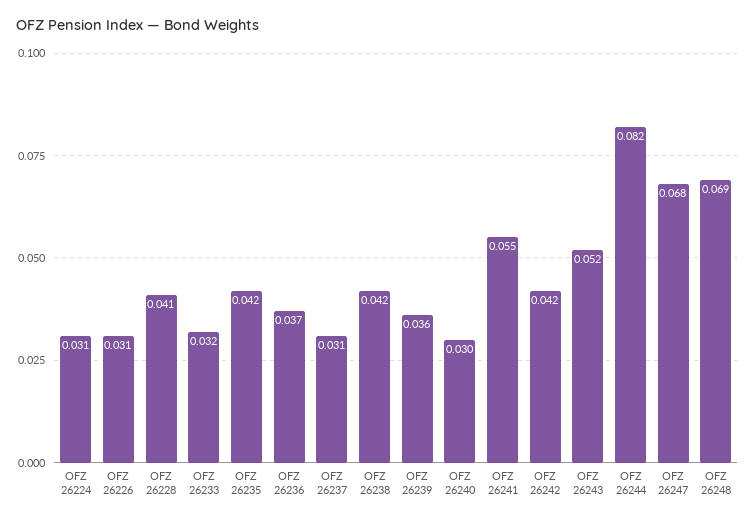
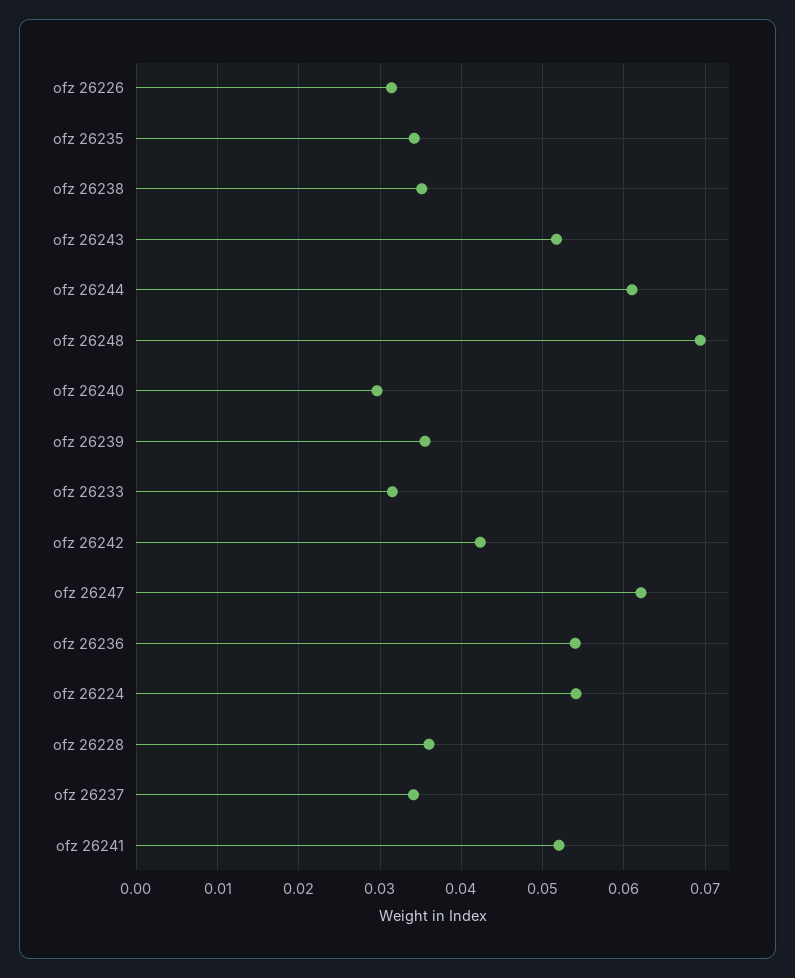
  {
-   "OFZ 26224": 0.031,
+   "OFZ 26224": 0.054,
    "OFZ 26226": 0.031,
-   "OFZ 26228": 0.041,
+   "OFZ 26228": 0.036,
    "OFZ 26233": 0.032,
-   "OFZ 26235": 0.042,
+   "OFZ 26235": 0.034,
-   "OFZ 26236": 0.037,
+   "OFZ 26236": 0.054,
-   "OFZ 26237": 0.031,
+   "OFZ 26237": 0.034,
-   "OFZ 26238": 0.042,
+   "OFZ 26238": 0.035,
    "OFZ 26239": 0.036,
    "OFZ 26240": 0.03,
-   "OFZ 26241": 0.055,
+   "OFZ 26241": 0.052,
    "OFZ 26242": 0.042,
    "OFZ 26243": 0.052,
-   "OFZ 26244": 0.082,
+   "OFZ 26244": 0.061,
-   "OFZ 26247": 0.068,
+   "OFZ 26247": 0.062,
    "OFZ 26248": 0.069
  }

